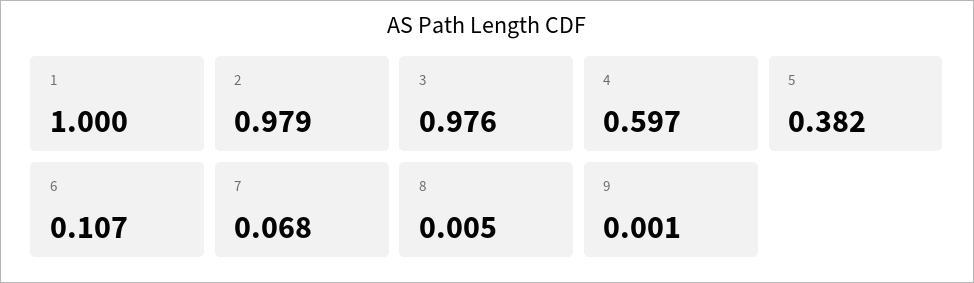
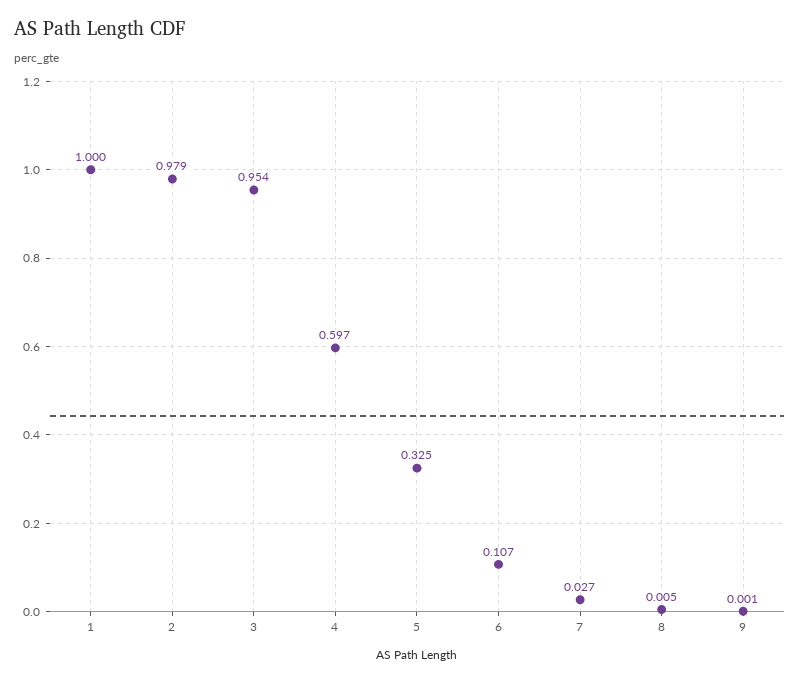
  {
    "1": 1,
    "2": 0.979,
-   "3": 0.976,
+   "3": 0.954,
    "4": 0.597,
-   "5": 0.382,
+   "5": 0.325,
    "6": 0.107,
-   "7": 0.068,
+   "7": 0.027,
    "8": 0.005,
    "9": 0.001
  }

